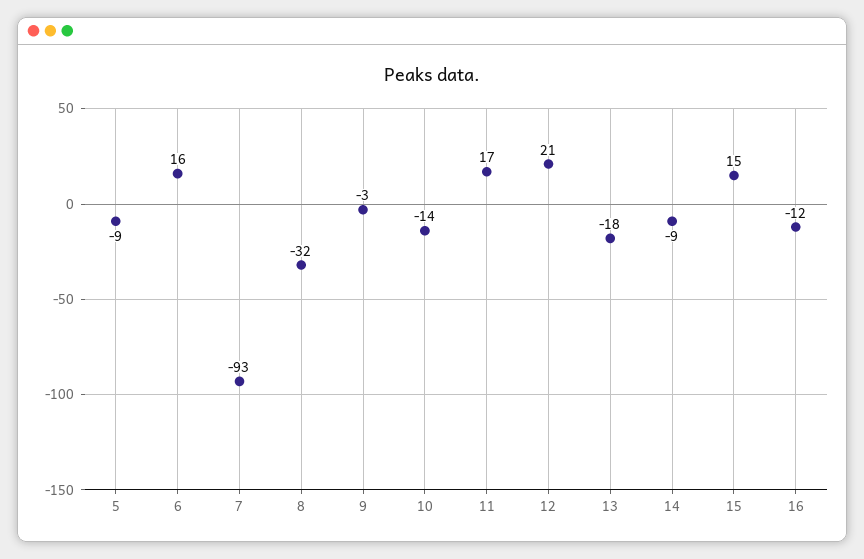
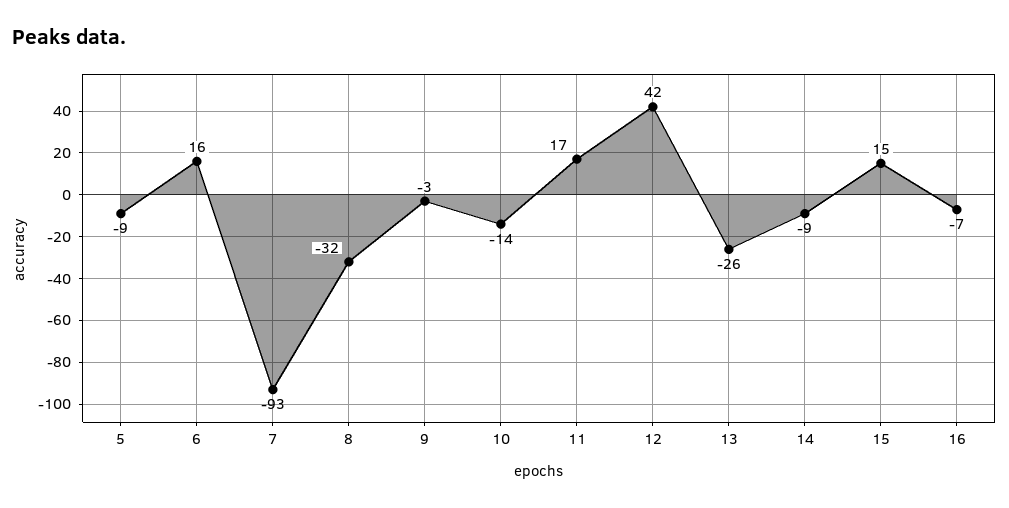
  {
    "5": -9,
    "6": 16,
    "7": -93,
    "8": -32,
    "9": -3,
    "10": -14,
    "11": 17,
-   "12": 21,
+   "12": 42,
-   "13": -18,
+   "13": -26,
    "14": -9,
    "15": 15,
-   "16": -12
+   "16": -7
  }

